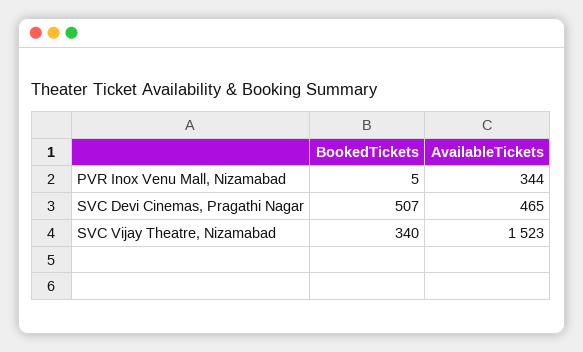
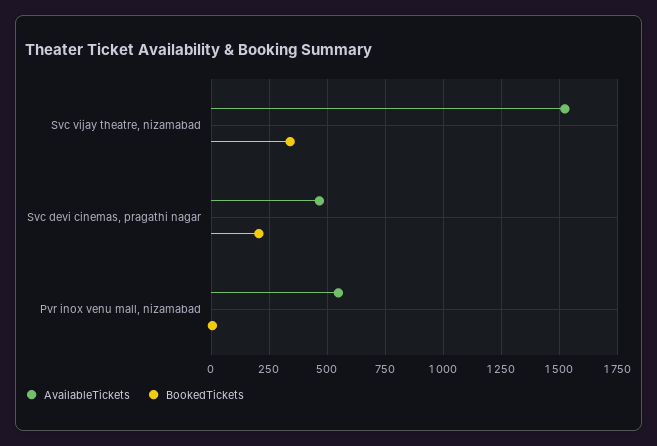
  {
    "BookedTickets": {
      "PVR Inox Venu Mall, Nizamabad": 5,
-     "SVC Devi Cinemas, Pragathi Nagar": 507,
+     "SVC Devi Cinemas, Pragathi Nagar": 200,
      "SVC Vijay Theatre, Nizamabad": 340
    },
    "AvailableTickets": {
-     "PVR Inox Venu Mall, Nizamabad": 344,
+     "PVR Inox Venu Mall, Nizamabad": 550,
      "SVC Devi Cinemas, Pragathi Nagar": 465,
      "SVC Vijay Theatre, Nizamabad": 1523
    }
  }

